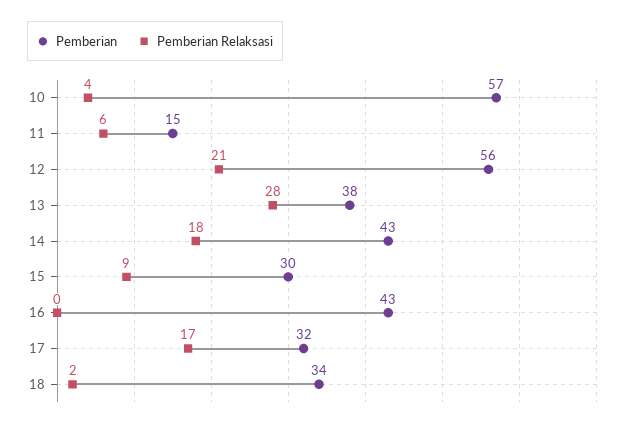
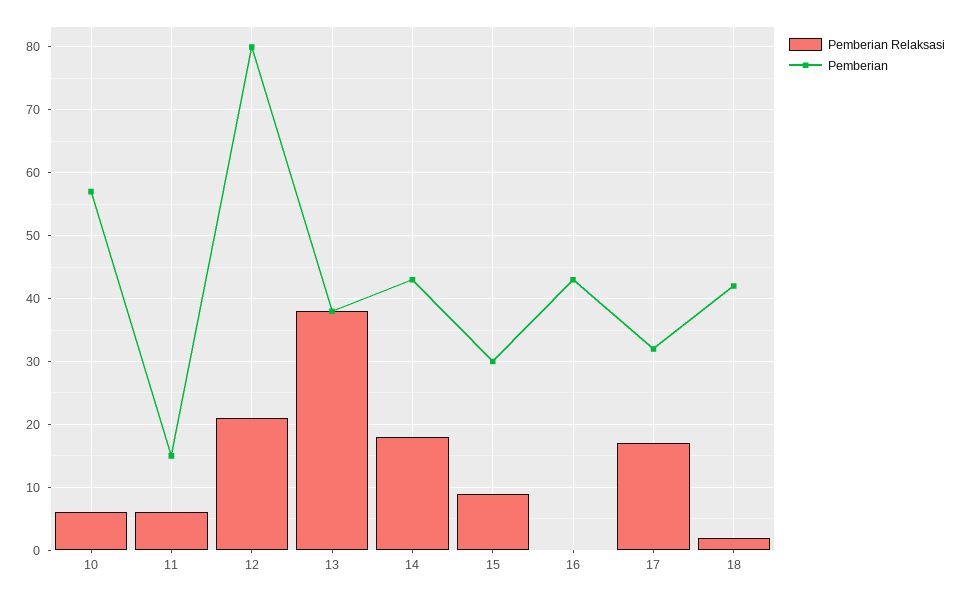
  {
    "Pemberian": {
      "10": 57,
      "11": 15,
-     "12": 56,
+     "12": 80,
      "13": 38,
      "14": 43,
      "15": 30,
      "16": 43,
      "17": 32,
-     "18": 34
+     "18": 42
    },
    "Pemberian Relaksasi": {
-     "10": 4,
+     "10": 6,
      "11": 6,
      "12": 21,
-     "13": 28,
+     "13": 38,
      "14": 18,
      "15": 9,
      "16": 0,
      "17": 17,
      "18": 2
    }
  }

